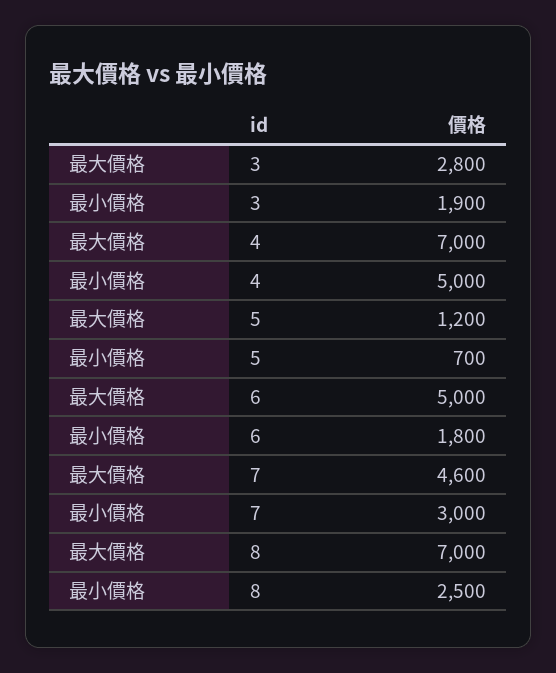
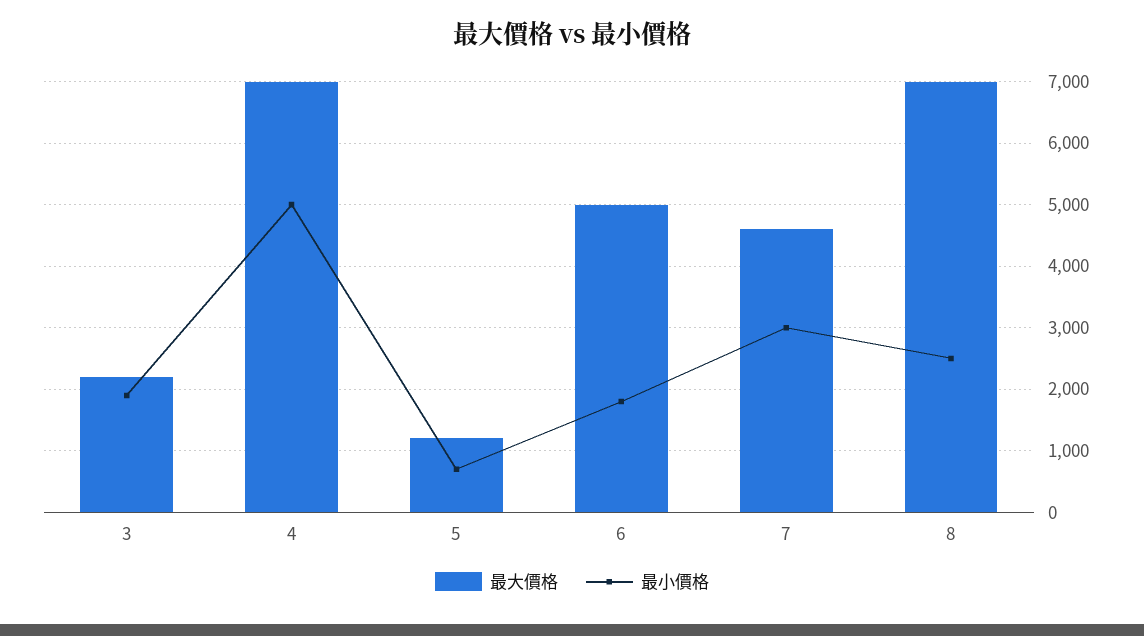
  {
    "最大價格": {
-     "3": 2800,
+     "3": 2200,
      "4": 7000,
      "5": 1200,
      "6": 5000,
      "7": 4600,
      "8": 7000
    },
    "最小價格": {
      "3": 1900,
      "4": 5000,
      "5": 700,
      "6": 1800,
      "7": 3000,
      "8": 2500
    }
  }

